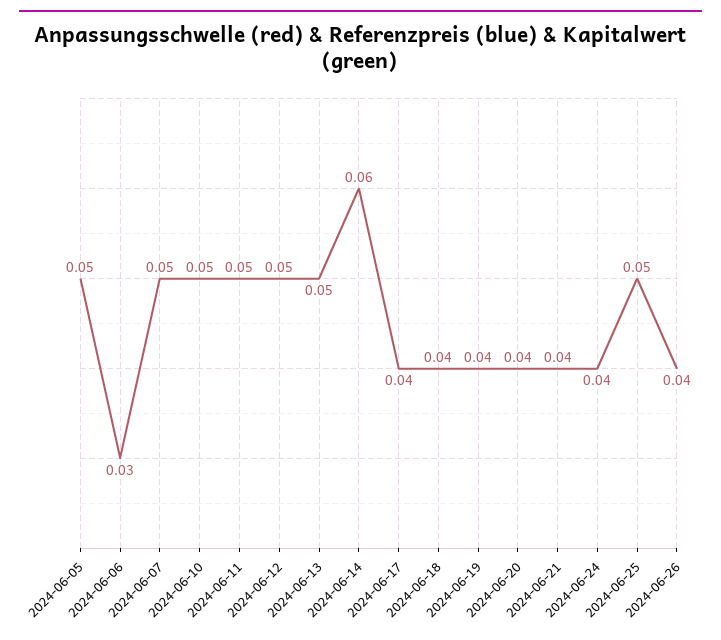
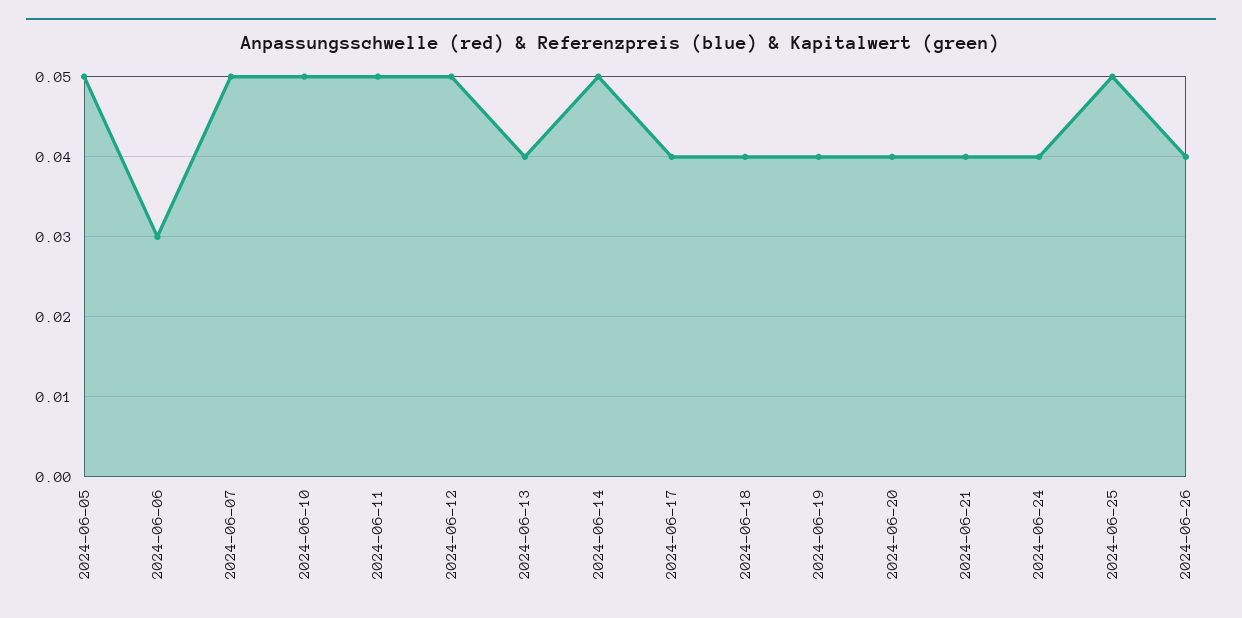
  {
    "2024-06-05": 0.05,
    "2024-06-06": 0.03,
    "2024-06-07": 0.05,
    "2024-06-10": 0.05,
    "2024-06-11": 0.05,
    "2024-06-12": 0.05,
-   "2024-06-13": 0.05,
+   "2024-06-13": 0.04,
-   "2024-06-14": 0.06,
+   "2024-06-14": 0.05,
    "2024-06-17": 0.04,
    "2024-06-18": 0.04,
    "2024-06-19": 0.04,
    "2024-06-20": 0.04,
    "2024-06-21": 0.04,
    "2024-06-24": 0.04,
    "2024-06-25": 0.05,
    "2024-06-26": 0.04
  }

